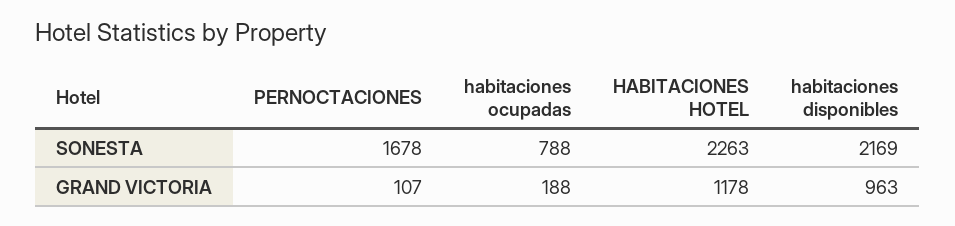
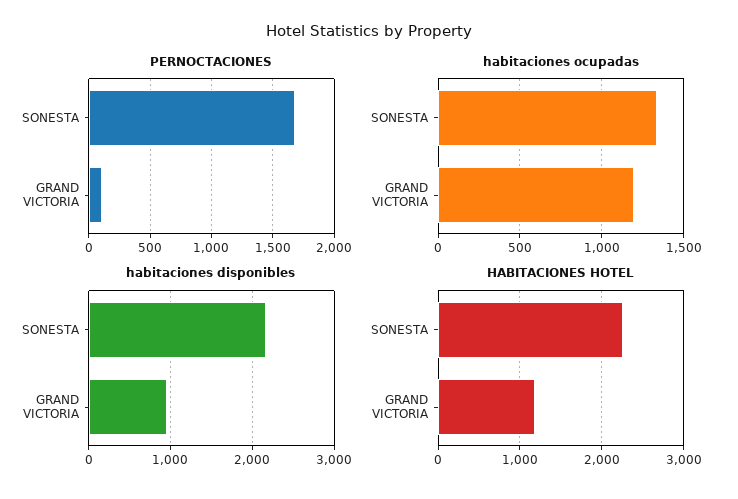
  {
    "PERNOCTACIONES": {
      "SONESTA": 1678,
      "GRAND VICTORIA": 107
    },
    "habitaciones ocupadas": {
-     "SONESTA": 788,
+     "SONESTA": 1350,
-     "GRAND VICTORIA": 188
+     "GRAND VICTORIA": 1200
    },
    "HABITACIONES HOTEL": {
      "SONESTA": 2263,
      "GRAND VICTORIA": 1178
    },
    "habitaciones disponibles": {
      "SONESTA": 2169,
      "GRAND VICTORIA": 963
    }
  }

